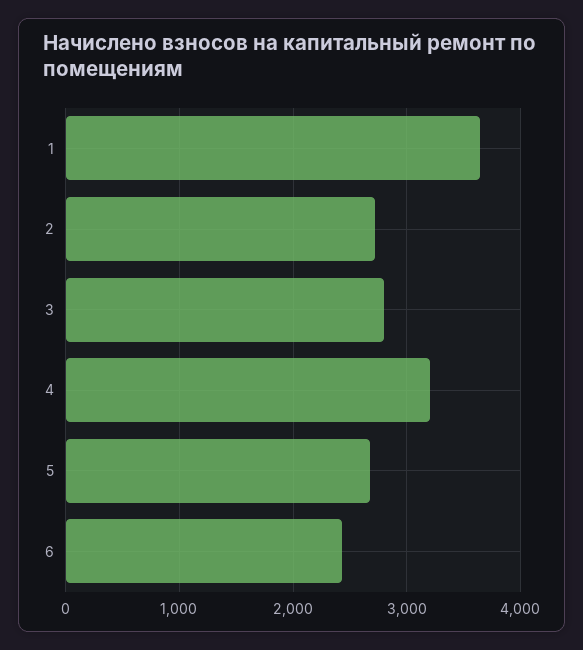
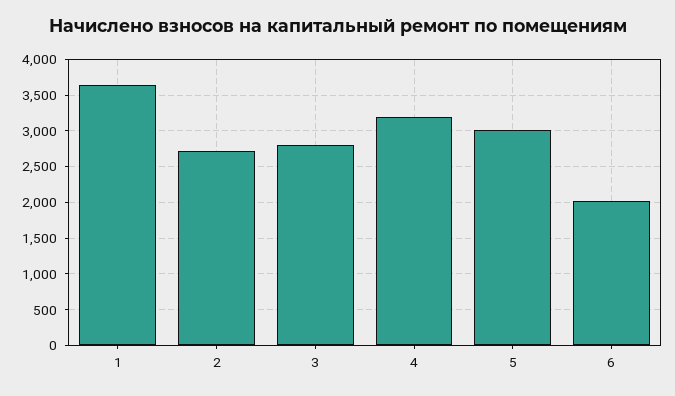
  {
    "1": 3600,
    "2": 2700,
    "3": 2800,
    "4": 3200,
-   "5": 2700,
+   "5": 3000,
-   "6": 2400
+   "6": 2000
  }

